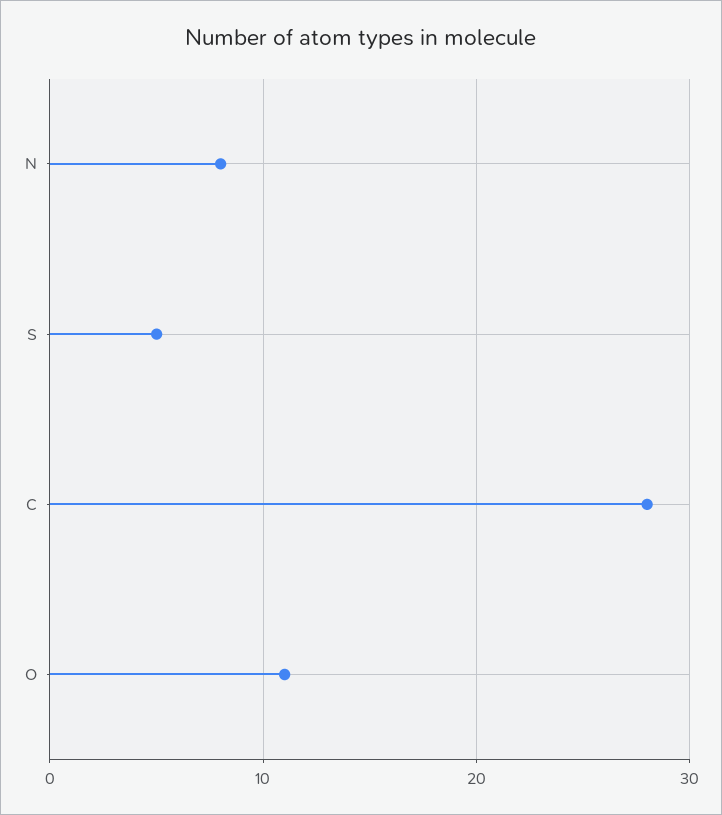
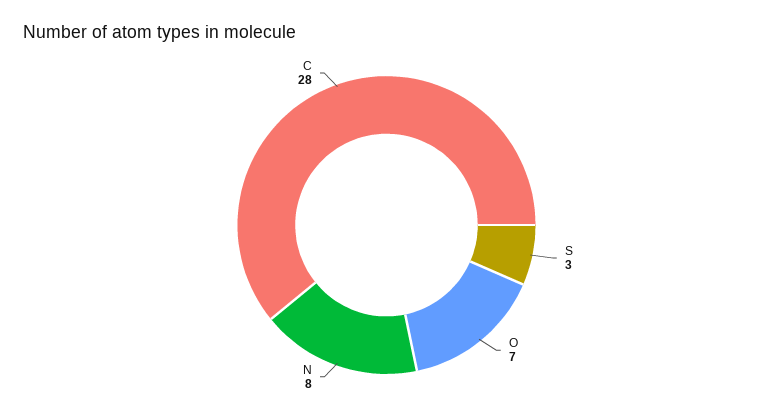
  {
    "N": 8,
-   "S": 5,
+   "S": 3,
    "C": 28,
-   "O": 11
+   "O": 7
  }

